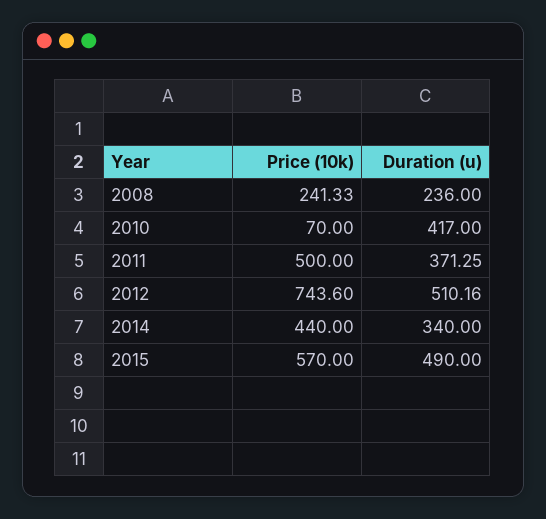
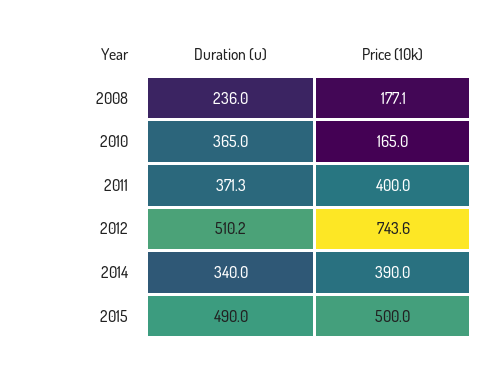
  {
    "Price (10k)": {
-     "2008": 241.33,
+     "2008": 177.1,
-     "2010": 70,
+     "2010": 165,
-     "2011": 500,
+     "2011": 400,
      "2012": 743.6,
-     "2014": 440,
+     "2014": 390,
-     "2015": 570
+     "2015": 500
    },
    "Duration (u)": {
      "2008": 236,
-     "2010": 417,
+     "2010": 365,
      "2011": 371.25,
      "2012": 510.16,
      "2014": 340,
      "2015": 490
    }
  }

